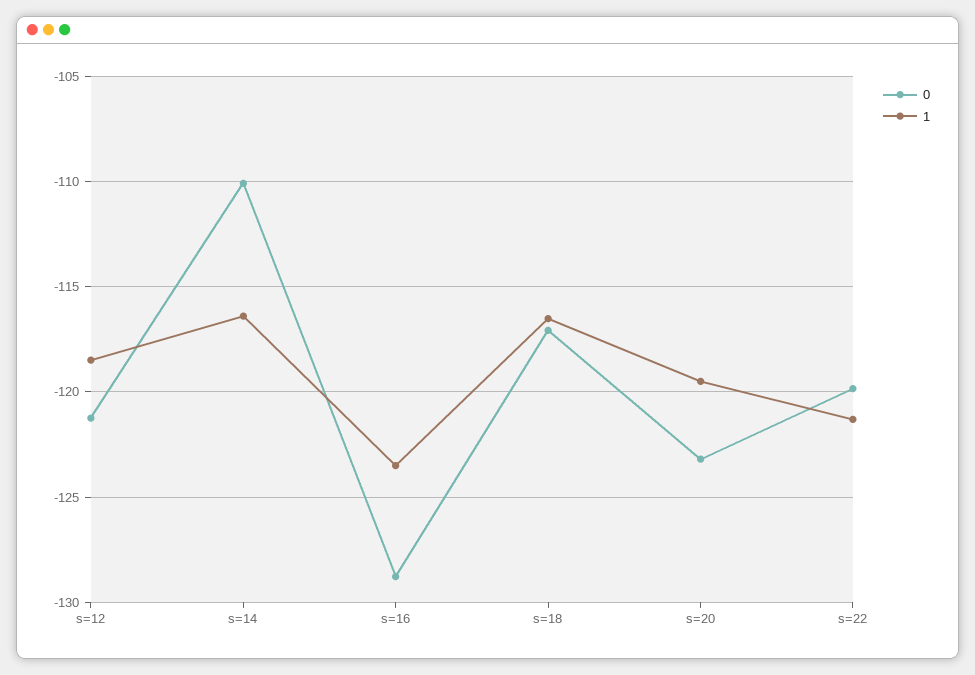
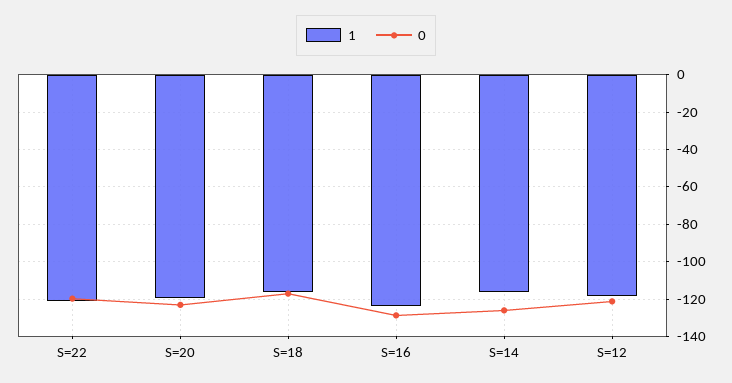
  {
    "0": {
      "s=12": -121,
-     "s=14": -110,
+     "s=14": -125,
      "s=16": -129,
      "s=18": -117,
      "s=20": -123,
      "s=22": -120
    },
    "1": {
      "s=12": -118.5,
      "s=14": -116.5,
      "s=16": -123.5,
      "s=18": -116.5,
      "s=20": -119.5,
      "s=22": -121.5
    }
  }

